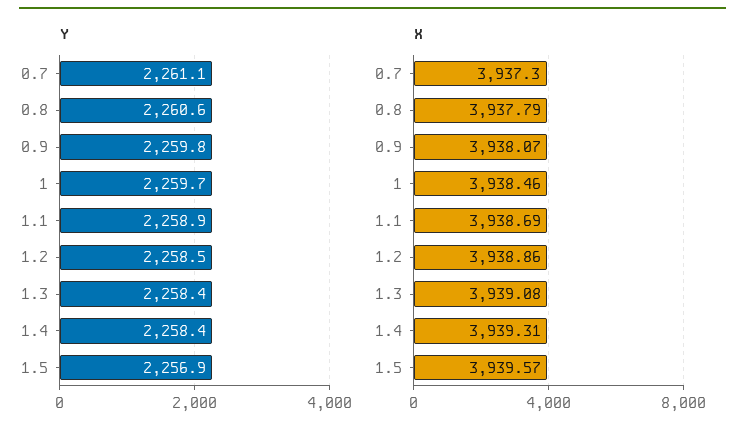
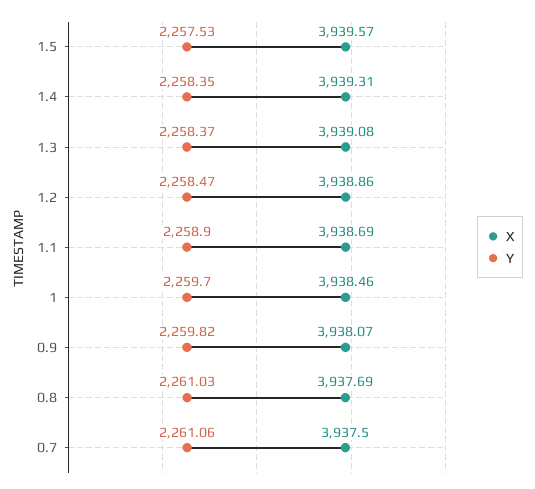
  {
    "Y": {
      "0.7": 2261.06,
-     "0.8": 2260.6,
+     "0.8": 2261.03,
      "0.9": 2259.82,
      "1": 2259.7,
      "1.1": 2258.9,
      "1.2": 2258.47,
      "1.3": 2258.37,
      "1.4": 2258.35,
-     "1.5": 2256.9
+     "1.5": 2257.53
    },
    "X": {
-     "0.7": 3937.3,
+     "0.7": 3937.5,
-     "0.8": 3937.79,
+     "0.8": 3937.69,
      "0.9": 3938.07,
      "1": 3938.46,
      "1.1": 3938.69,
      "1.2": 3938.86,
      "1.3": 3939.08,
      "1.4": 3939.31,
      "1.5": 3939.57
    }
  }

